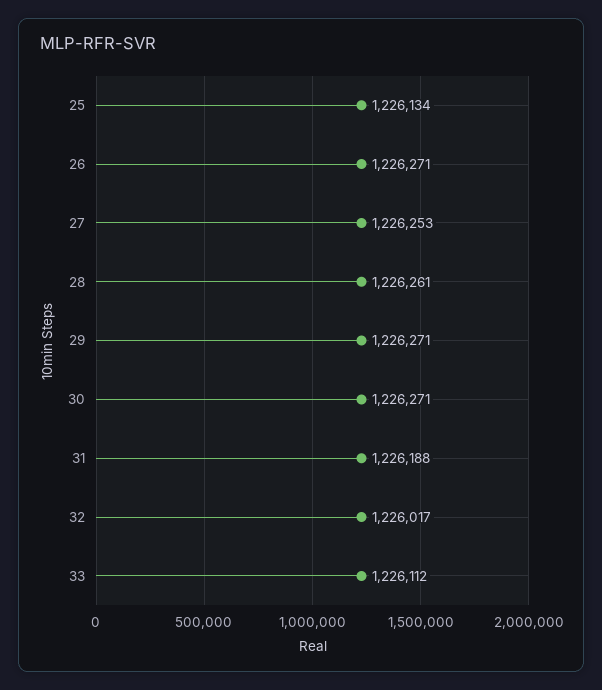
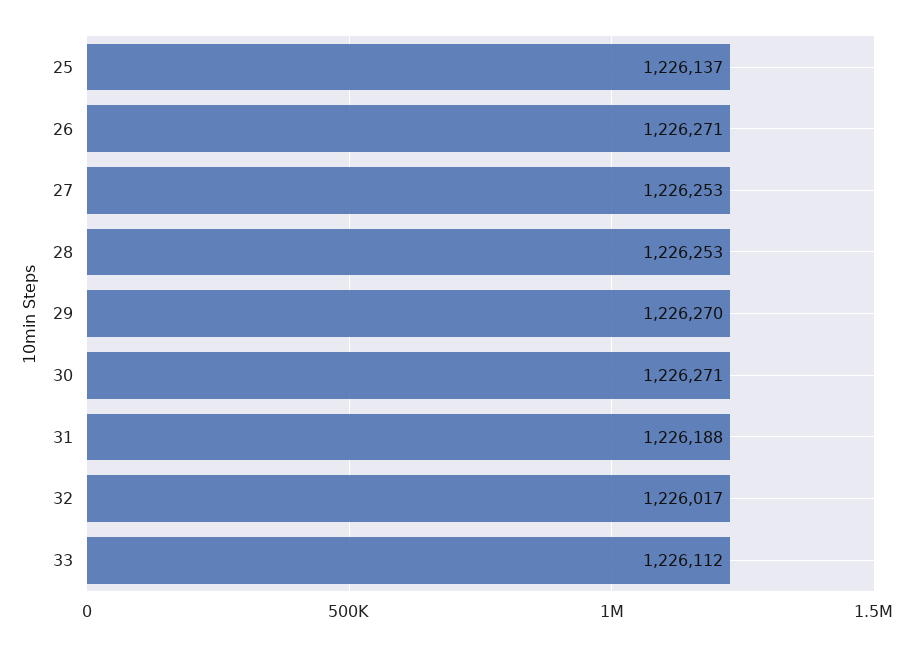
  {
-   "25": 1226134,
+   "25": 1226137,
    "26": 1226271,
    "27": 1226253,
-   "28": 1226261,
+   "28": 1226253,
-   "29": 1226271,
+   "29": 1226270,
    "30": 1226271,
    "31": 1226188,
    "32": 1226017,
    "33": 1226112
  }

